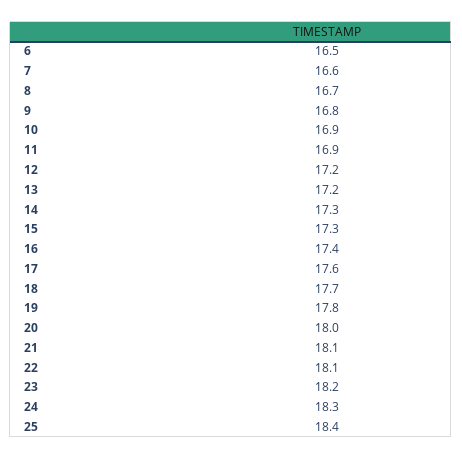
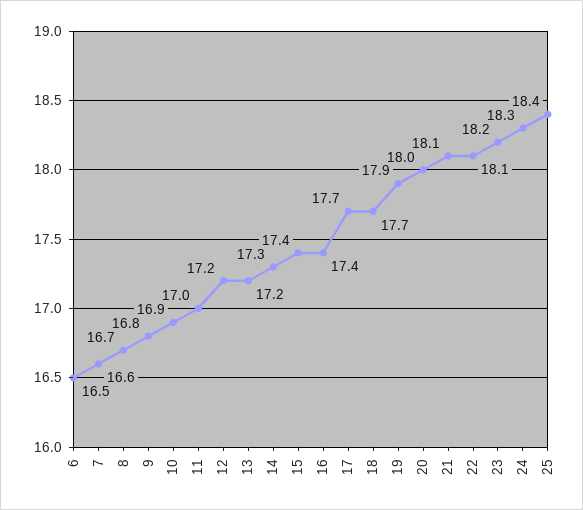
  {
    "6": 16.5,
    "7": 16.6,
    "8": 16.7,
    "9": 16.8,
    "10": 16.9,
-   "11": 16.9,
+   "11": 17,
    "12": 17.2,
    "13": 17.2,
    "14": 17.3,
-   "15": 17.3,
+   "15": 17.4,
    "16": 17.4,
-   "17": 17.6,
+   "17": 17.7,
    "18": 17.7,
-   "19": 17.8,
+   "19": 17.9,
    "20": 18,
    "21": 18.1,
    "22": 18.1,
    "23": 18.2,
    "24": 18.3,
    "25": 18.4
  }

